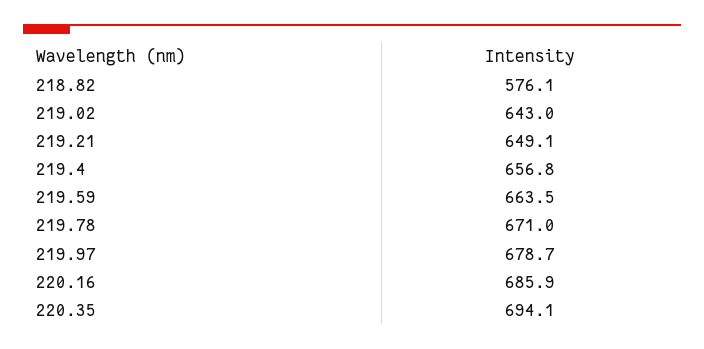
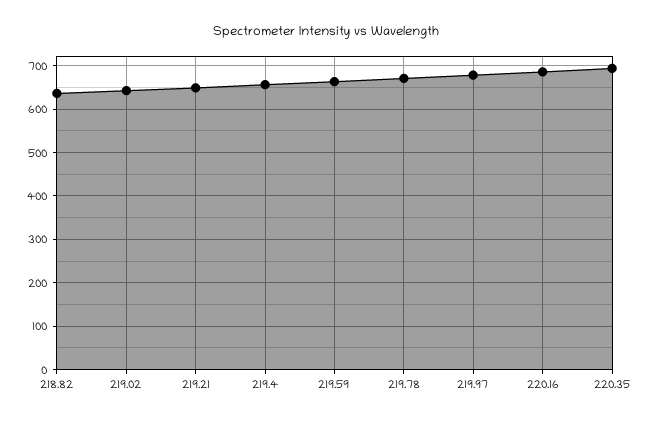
  {
-   "218.82": 576.1,
+   "218.82": 640,
    "219.02": 643,
    "219.21": 649.1,
    "219.4": 656.8,
    "219.59": 663.5,
    "219.78": 671,
    "219.97": 678.7,
    "220.16": 685.9,
    "220.35": 694.1
  }

